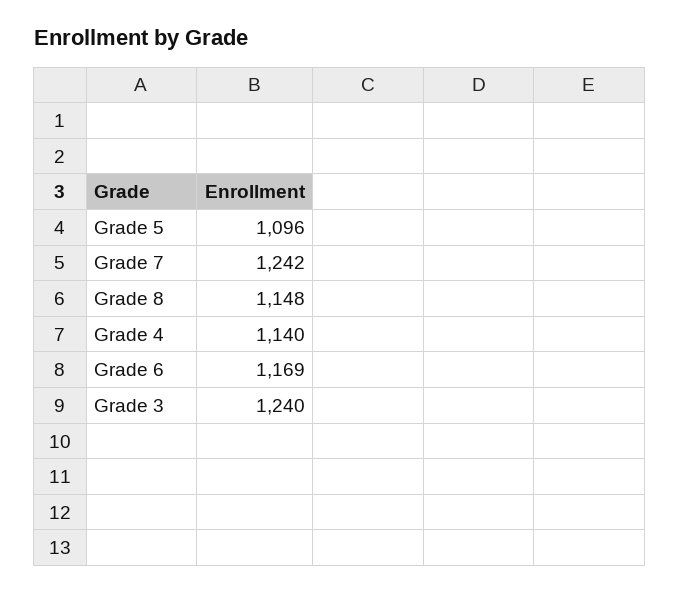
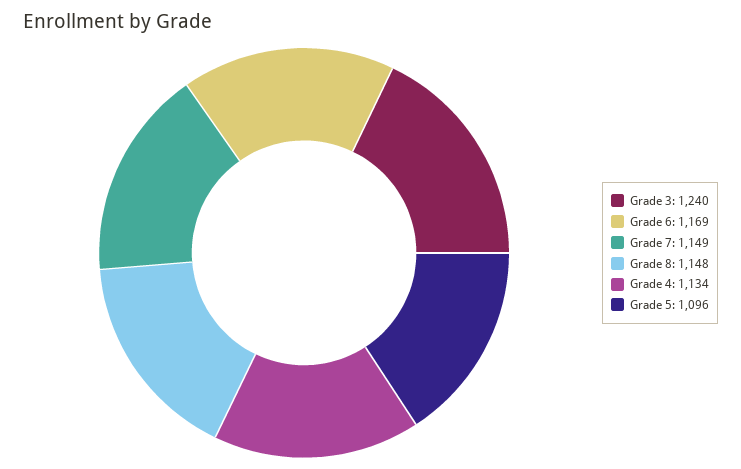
  {
    "Grade 5": 1096,
-   "Grade 7": 1242,
+   "Grade 7": 1149,
    "Grade 8": 1148,
-   "Grade 4": 1140,
+   "Grade 4": 1134,
    "Grade 6": 1169,
    "Grade 3": 1240
  }

